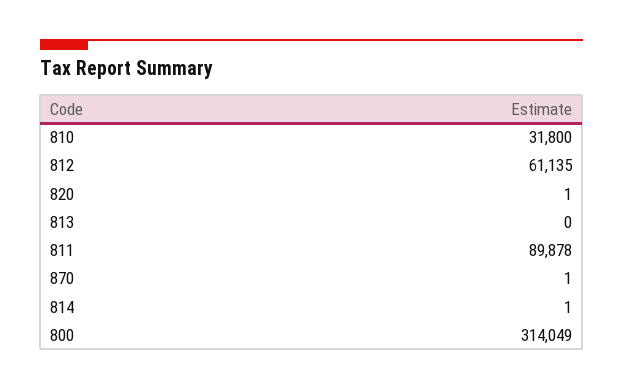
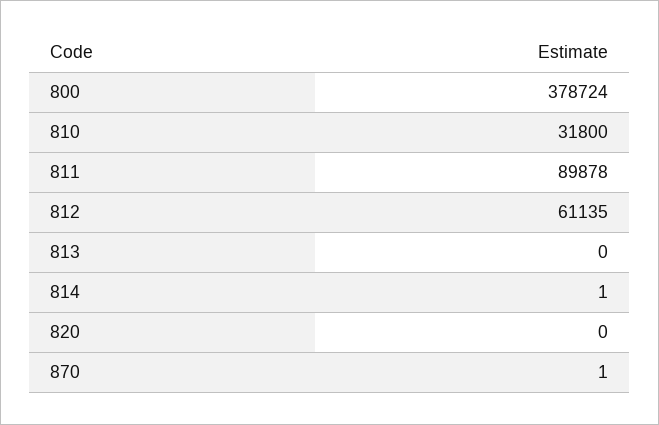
  {
    "810": 31800,
    "812": 61135,
-   "820": 1,
+   "820": 0,
    "813": 0,
    "811": 89878,
    "870": 1,
    "814": 1,
-   "800": 314049
+   "800": 378724
  }

